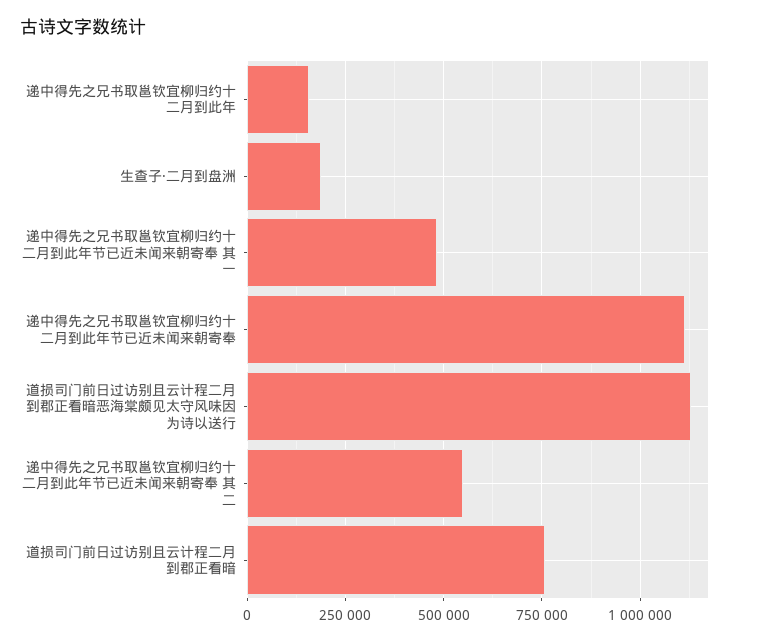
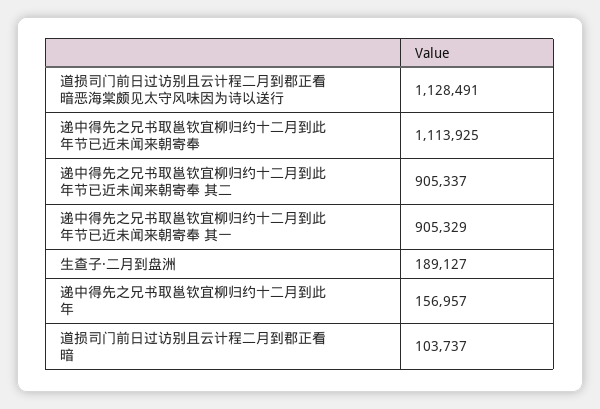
  {
    "递中得先之兄书取邕钦宜柳归约十二月到此年": 156957,
    "生查子·二月到盘洲": 189127,
-   "递中得先之兄书取邕钦宜柳归约十二月到此年节已近未闻来朝寄奉 其一": 475000,
+   "递中得先之兄书取邕钦宜柳归约十二月到此年节已近未闻来朝寄奉 其一": 905329,
    "递中得先之兄书取邕钦宜柳归约十二月到此年节已近未闻来朝寄奉": 1113925,
    "道损司门前日过访别且云计程二月到郡正看暗恶海棠颇见太守风味因为诗以送行": 1128491,
-   "递中得先之兄书取邕钦宜柳归约十二月到此年节已近未闻来朝寄奉 其二": 550000,
+   "递中得先之兄书取邕钦宜柳归约十二月到此年节已近未闻来朝寄奉 其二": 905337,
-   "道损司门前日过访别且云计程二月到郡正看暗": 750000
+   "道损司门前日过访别且云计程二月到郡正看暗": 103737
  }

